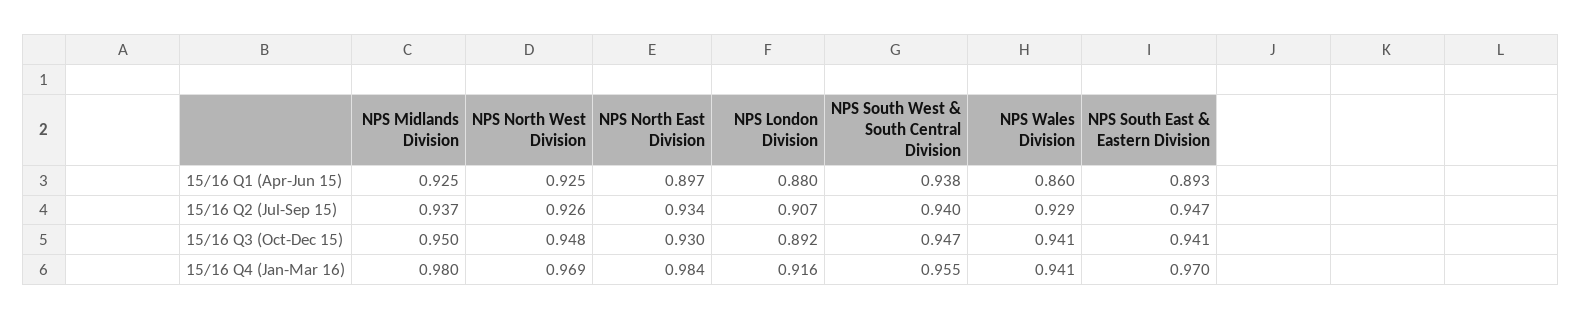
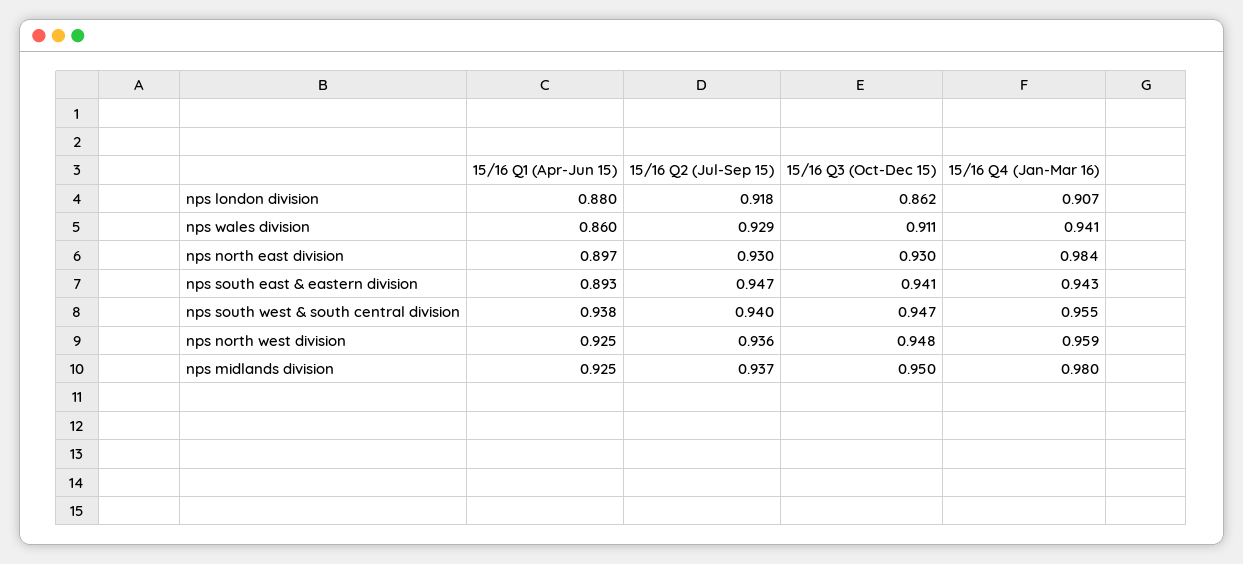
  {
    "NPS Midlands Division": {
      "15/16 Q1 (Apr-Jun 15)": 0.925,
      "15/16 Q2 (Jul-Sep 15)": 0.937,
      "15/16 Q3 (Oct-Dec 15)": 0.95,
      "15/16 Q4 (Jan-Mar 16)": 0.98
    },
    "NPS North West Division": {
      "15/16 Q1 (Apr-Jun 15)": 0.925,
-     "15/16 Q2 (Jul-Sep 15)": 0.926,
+     "15/16 Q2 (Jul-Sep 15)": 0.936,
      "15/16 Q3 (Oct-Dec 15)": 0.948,
-     "15/16 Q4 (Jan-Mar 16)": 0.969
+     "15/16 Q4 (Jan-Mar 16)": 0.959
    },
    "NPS North East Division": {
      "15/16 Q1 (Apr-Jun 15)": 0.897,
-     "15/16 Q2 (Jul-Sep 15)": 0.934,
+     "15/16 Q2 (Jul-Sep 15)": 0.93,
      "15/16 Q3 (Oct-Dec 15)": 0.93,
      "15/16 Q4 (Jan-Mar 16)": 0.984
    },
    "NPS London Division": {
      "15/16 Q1 (Apr-Jun 15)": 0.88,
-     "15/16 Q2 (Jul-Sep 15)": 0.907,
+     "15/16 Q2 (Jul-Sep 15)": 0.918,
-     "15/16 Q3 (Oct-Dec 15)": 0.892,
+     "15/16 Q3 (Oct-Dec 15)": 0.862,
-     "15/16 Q4 (Jan-Mar 16)": 0.916
+     "15/16 Q4 (Jan-Mar 16)": 0.907
    },
    "NPS South West & South Central Division": {
      "15/16 Q1 (Apr-Jun 15)": 0.938,
      "15/16 Q2 (Jul-Sep 15)": 0.94,
      "15/16 Q3 (Oct-Dec 15)": 0.947,
      "15/16 Q4 (Jan-Mar 16)": 0.955
    },
    "NPS Wales Division": {
      "15/16 Q1 (Apr-Jun 15)": 0.86,
      "15/16 Q2 (Jul-Sep 15)": 0.929,
-     "15/16 Q3 (Oct-Dec 15)": 0.941,
+     "15/16 Q3 (Oct-Dec 15)": 0.911,
      "15/16 Q4 (Jan-Mar 16)": 0.941
    },
    "NPS South East & Eastern Division": {
      "15/16 Q1 (Apr-Jun 15)": 0.893,
      "15/16 Q2 (Jul-Sep 15)": 0.947,
      "15/16 Q3 (Oct-Dec 15)": 0.941,
-     "15/16 Q4 (Jan-Mar 16)": 0.97
+     "15/16 Q4 (Jan-Mar 16)": 0.943
    }
  }

